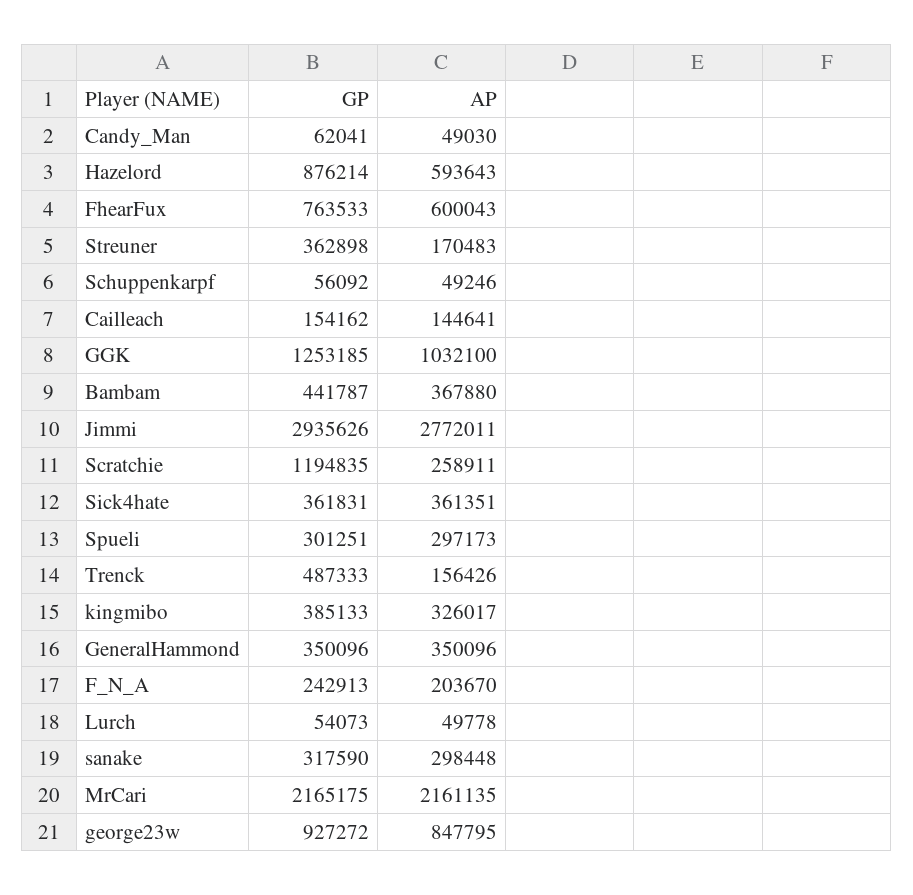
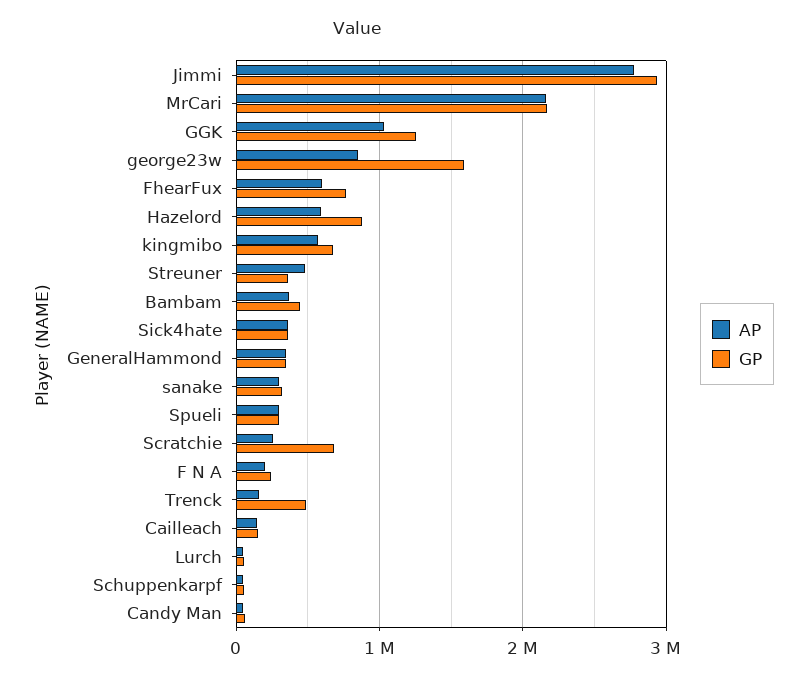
  {
    "GP": {
      "Candy_Man": 62041,
      "Hazelord": 876214,
      "FhearFux": 763533,
      "Streuner": 362898,
      "Schuppenkarpf": 56092,
      "Cailleach": 154162,
      "GGK": 1253185,
      "Bambam": 441787,
      "Jimmi": 2935626,
-     "Scratchie": 1194835,
+     "Scratchie": 700000,
      "Sick4hate": 361831,
      "Spueli": 301251,
      "Trenck": 487333,
-     "kingmibo": 385133,
+     "kingmibo": 700000,
      "GeneralHammond": 350096,
      "F_N_A": 242913,
      "Lurch": 54073,
      "sanake": 317590,
      "MrCari": 2165175,
-     "george23w": 927272
+     "george23w": 1600000
    },
    "AP": {
      "Candy_Man": 49030,
      "Hazelord": 593643,
      "FhearFux": 600043,
-     "Streuner": 170483,
+     "Streuner": 500000,
      "Schuppenkarpf": 49246,
      "Cailleach": 144641,
      "GGK": 1032100,
      "Bambam": 367880,
      "Jimmi": 2772011,
      "Scratchie": 258911,
      "Sick4hate": 361351,
      "Spueli": 297173,
      "Trenck": 156426,
-     "kingmibo": 326017,
+     "kingmibo": 600000,
      "GeneralHammond": 350096,
      "F_N_A": 203670,
      "Lurch": 49778,
      "sanake": 298448,
      "MrCari": 2161135,
      "george23w": 847795
    }
  }

